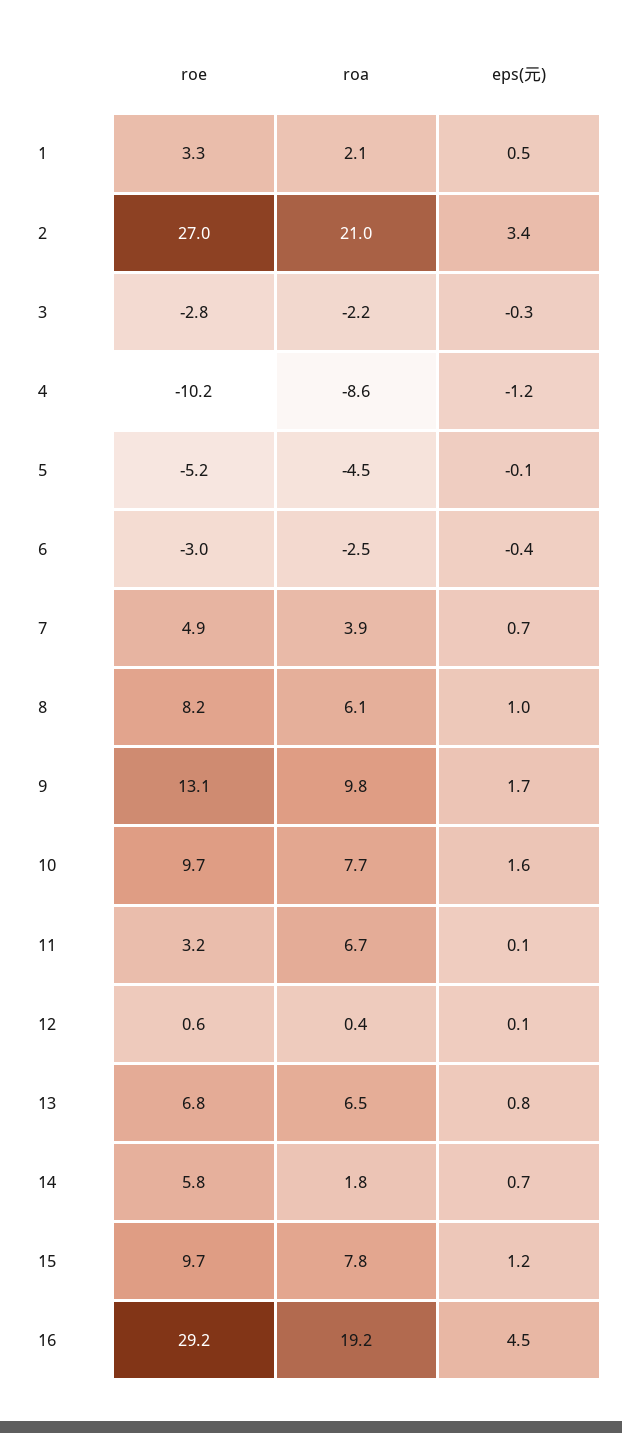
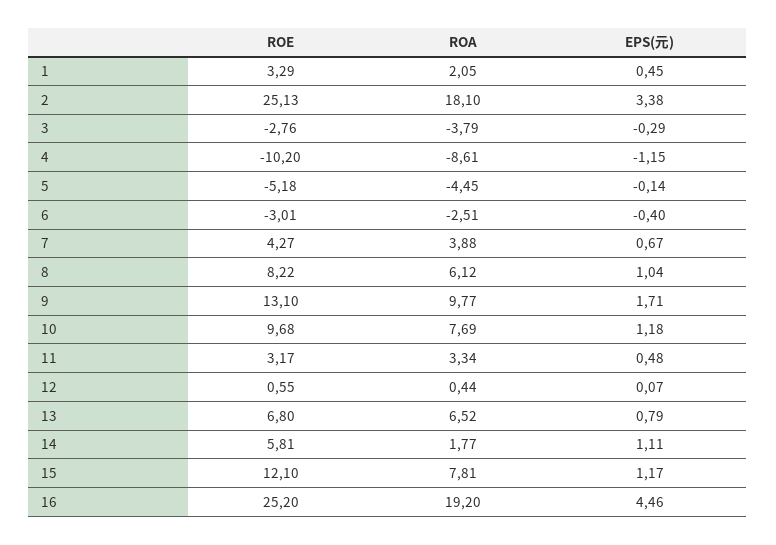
  {
    "roe": {
      "1": 3.29,
-     "2": 27,
+     "2": 25.13,
      "3": -2.76,
      "4": -10.2,
      "5": -5.18,
      "6": -3.01,
-     "7": 4.9,
+     "7": 4.27,
      "8": 8.22,
      "9": 13.1,
      "10": 9.68,
      "11": 3.17,
      "12": 0.55,
      "13": 6.8,
      "14": 5.81,
-     "15": 9.7,
+     "15": 12.1,
-     "16": 29.2
+     "16": 25.2
    },
    "roa": {
      "1": 2.05,
-     "2": 21,
+     "2": 18.1,
-     "3": -2.2,
+     "3": -3.79,
      "4": -8.61,
      "5": -4.45,
      "6": -2.51,
      "7": 3.88,
      "8": 6.12,
      "9": 9.77,
      "10": 7.69,
-     "11": 6.7,
+     "11": 3.34,
      "12": 0.44,
      "13": 6.52,
      "14": 1.77,
      "15": 7.81,
      "16": 19.2
    },
    "eps(元)": {
      "1": 0.45,
      "2": 3.38,
      "3": -0.29,
      "4": -1.15,
      "5": -0.14,
      "6": -0.4,
      "7": 0.67,
      "8": 1.04,
      "9": 1.71,
-     "10": 1.6,
+     "10": 1.18,
-     "11": 0.1,
+     "11": 0.48,
      "12": 0.07,
      "13": 0.79,
-     "14": 0.7,
+     "14": 1.11,
      "15": 1.17,
      "16": 4.46
    }
  }

